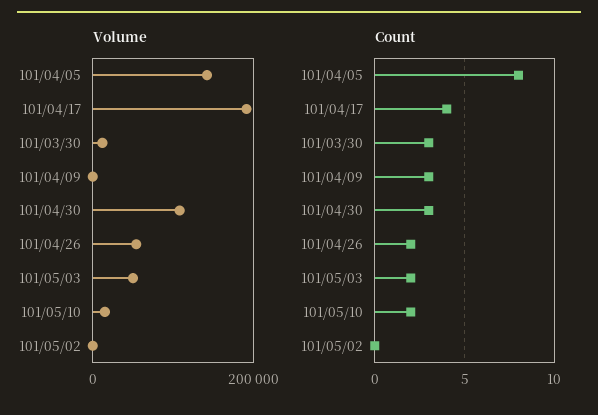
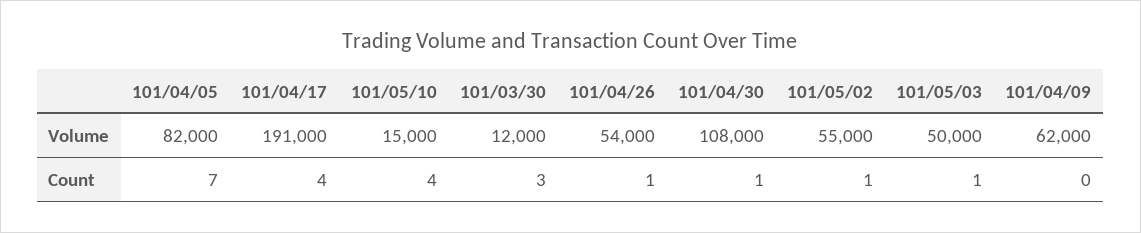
  {
    "Volume": {
-     "101/04/05": 140000,
+     "101/04/05": 82000,
      "101/04/17": 191000,
      "101/03/30": 12000,
-     "101/04/09": 0,
+     "101/04/09": 62000,
      "101/04/30": 108000,
      "101/04/26": 54000,
      "101/05/03": 50000,
      "101/05/10": 15000,
-     "101/05/02": 0
+     "101/05/02": 55000
    },
    "Count": {
-     "101/04/05": 8,
+     "101/04/05": 7,
      "101/04/17": 4,
      "101/03/30": 3,
-     "101/04/09": 3,
+     "101/04/09": 0,
-     "101/04/30": 3,
+     "101/04/30": 1,
-     "101/04/26": 2,
+     "101/04/26": 1,
-     "101/05/03": 2,
+     "101/05/03": 1,
-     "101/05/10": 2,
+     "101/05/10": 4,
-     "101/05/02": 0
+     "101/05/02": 1
    }
  }

